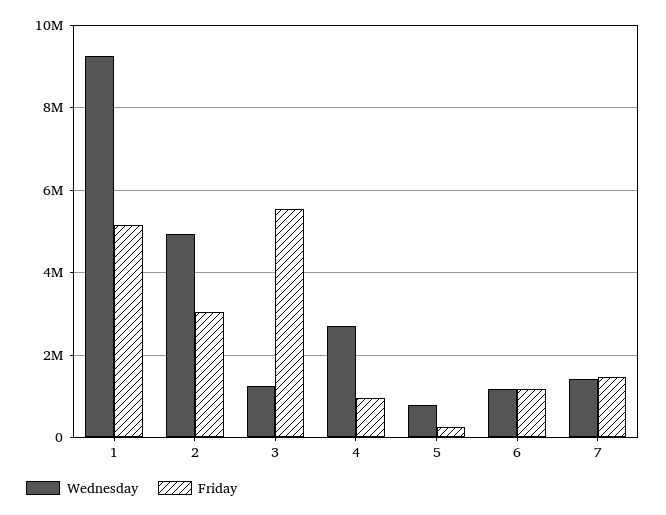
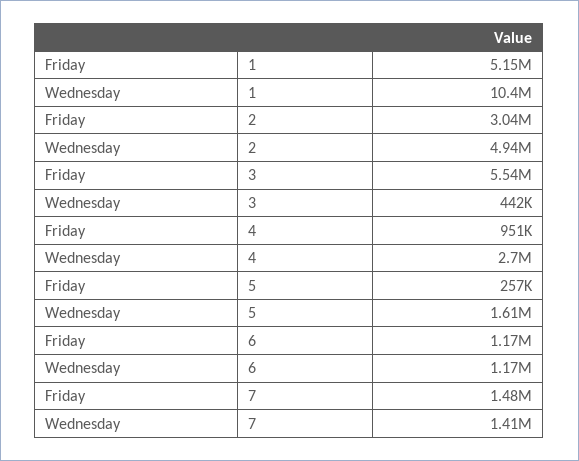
  {
    "Wednesday": {
-     "1": 9200000,
+     "1": 10400000,
      "2": 4940000,
-     "3": 1200000,
+     "3": 442000,
      "4": 2700000,
-     "5": 800000,
+     "5": 1610000,
      "6": 1170000,
      "7": 1410000
    },
    "Friday": {
      "1": 5150000,
      "2": 3040000,
      "3": 5540000,
      "4": 951000,
      "5": 257000,
      "6": 1170000,
      "7": 1480000
    }
  }

